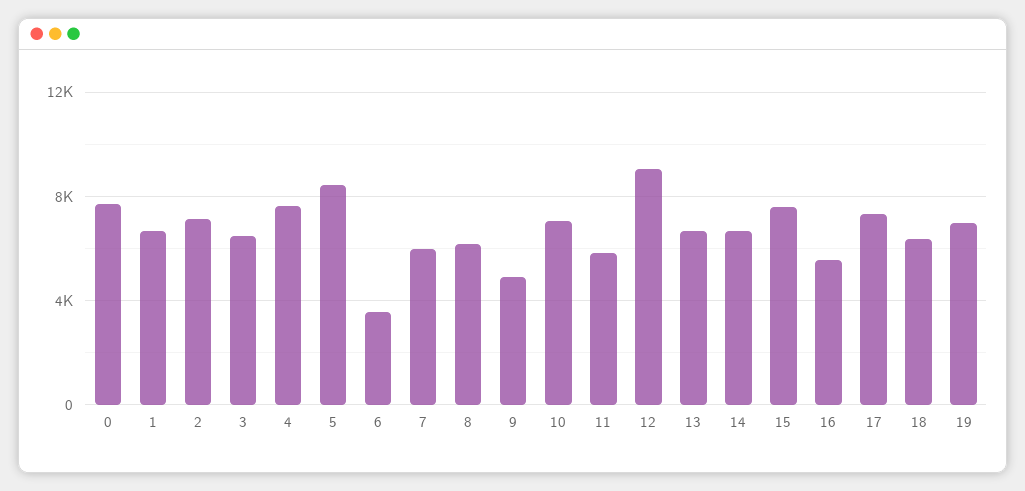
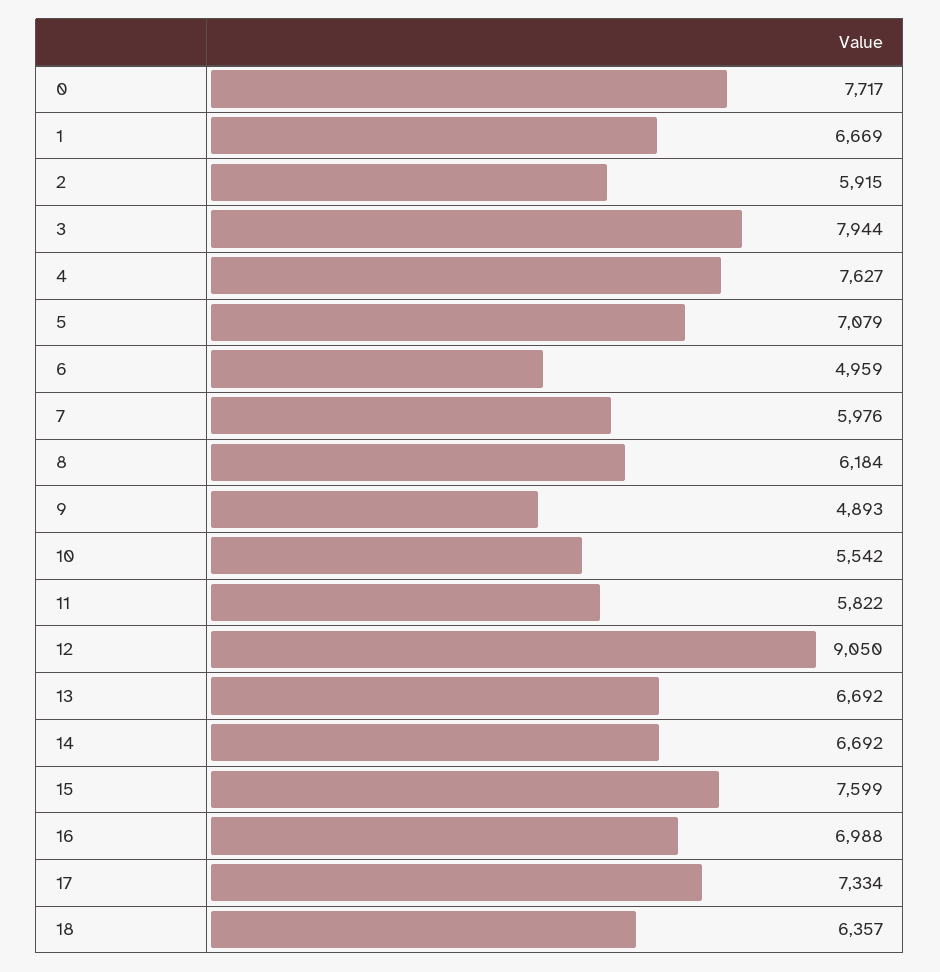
  {
    "0": 7717,
    "1": 6669,
-   "2": 7000,
+   "2": 5915,
-   "3": 6500,
+   "3": 7944,
    "4": 7627,
-   "5": 8500,
+   "5": 7079,
-   "6": 3500,
+   "6": 4959,
    "7": 5976,
    "8": 6184,
    "9": 4893,
-   "10": 7000,
+   "10": 5542,
    "11": 5822,
    "12": 9050,
    "13": 6692,
    "14": 6692,
    "15": 7599,
-   "16": 5500,
+   "16": 6988,
    "17": 7334,
-   "18": 6357,
+   "18": 6357
-   "19": 7000
  }

